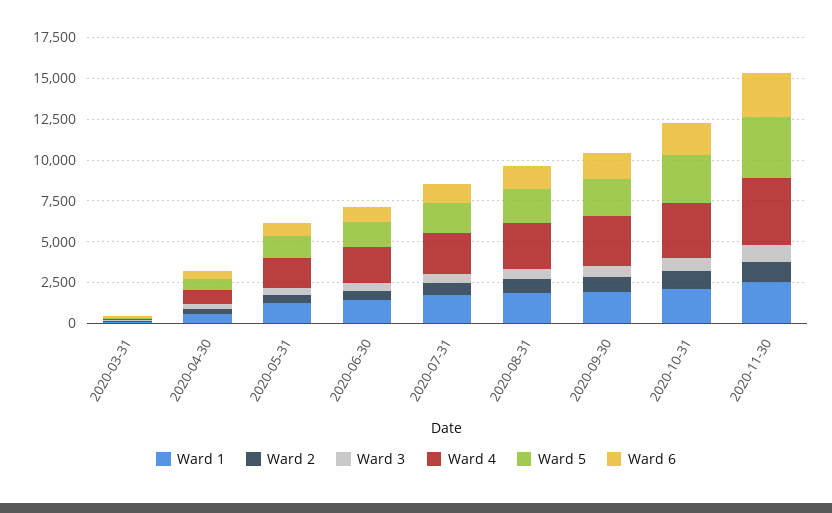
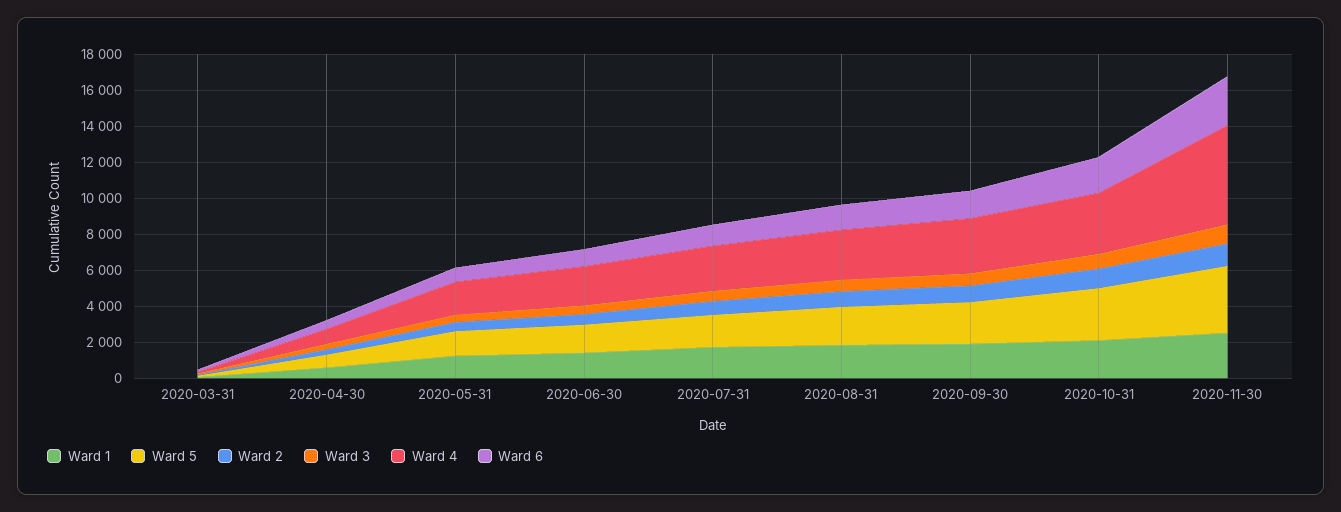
  {
    "Ward 1": {
      "2020-03-31": 0,
      "2020-04-30": 500,
      "2020-05-31": 1000,
      "2020-06-30": 1500,
      "2020-07-31": 1500,
      "2020-08-31": 2000,
      "2020-09-30": 2000,
      "2020-10-31": 2000,
      "2020-11-30": 2500
    },
    "Ward 2": {
      "2020-03-31": 0,
      "2020-04-30": 500,
      "2020-05-31": 500,
      "2020-06-30": 500,
      "2020-07-31": 1000,
      "2020-08-31": 1000,
      "2020-09-30": 1000,
      "2020-10-31": 1000,
      "2020-11-30": 1000
    },
    "Ward 3": {
      "2020-03-31": 0,
      "2020-04-30": 500,
      "2020-05-31": 500,
      "2020-06-30": 500,
      "2020-07-31": 500,
      "2020-08-31": 500,
      "2020-09-30": 500,
      "2020-10-31": 1000,
      "2020-11-30": 1000
    },
    "Ward 4": {
      "2020-03-31": 0,
      "2020-04-30": 1000,
      "2020-05-31": 2000,
      "2020-06-30": 2000,
      "2020-07-31": 2500,
      "2020-08-31": 3000,
      "2020-09-30": 3000,
      "2020-10-31": 3500,
-     "2020-11-30": 4000
+     "2020-11-30": 5500
    },
    "Ward 5": {
      "2020-03-31": 0,
      "2020-04-30": 500,
      "2020-05-31": 1500,
      "2020-06-30": 1500,
      "2020-07-31": 2000,
      "2020-08-31": 2000,
      "2020-09-30": 2500,
      "2020-10-31": 3000,
      "2020-11-30": 3500
    },
    "Ward 6": {
      "2020-03-31": 0,
      "2020-04-30": 500,
      "2020-05-31": 1000,
      "2020-06-30": 1000,
      "2020-07-31": 1000,
      "2020-08-31": 1500,
      "2020-09-30": 1500,
      "2020-10-31": 2000,
      "2020-11-30": 2500
    }
  }

